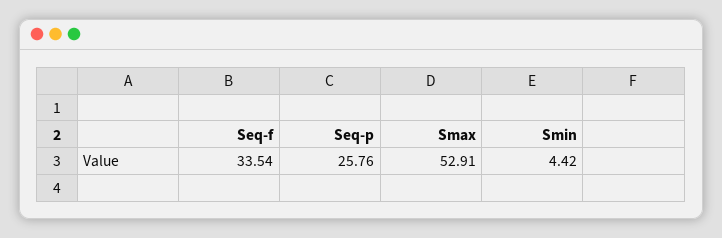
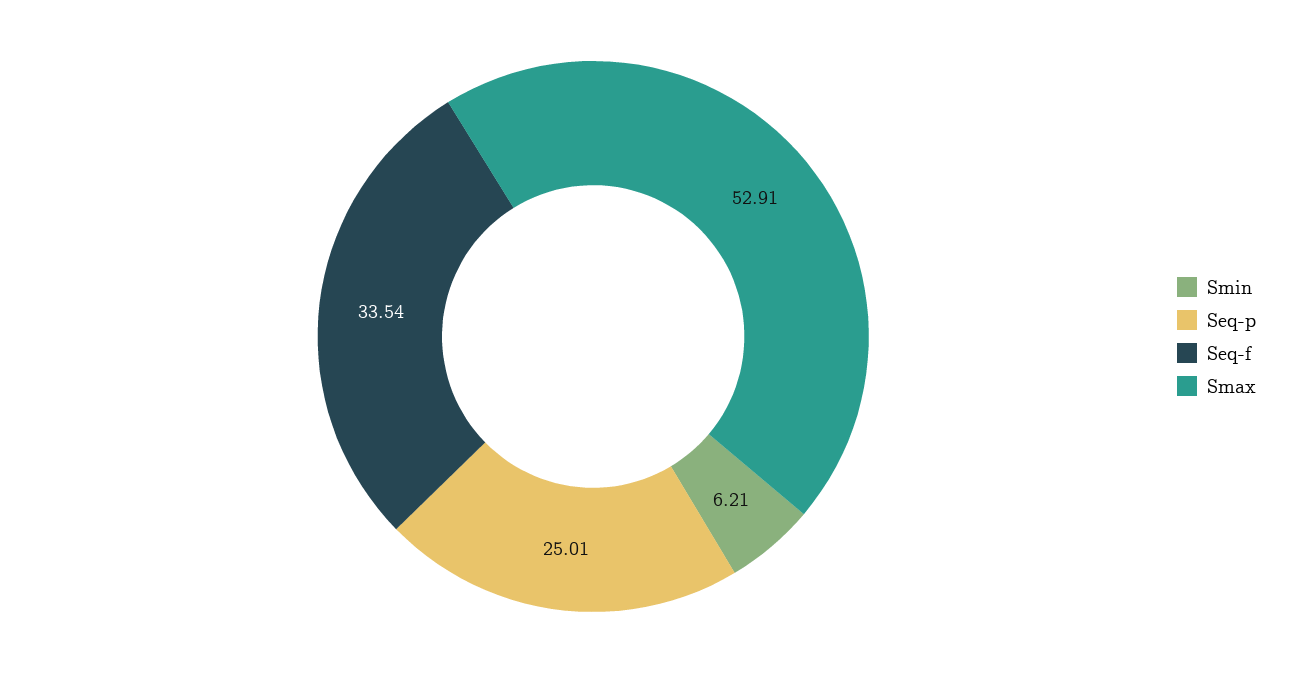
  {
    "Seq-f": 33.54,
-   "Seq-p": 25.76,
+   "Seq-p": 25.01,
    "Smax": 52.91,
-   "Smin": 4.42
+   "Smin": 6.21
  }

